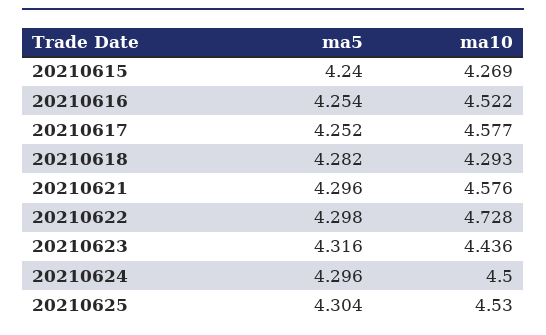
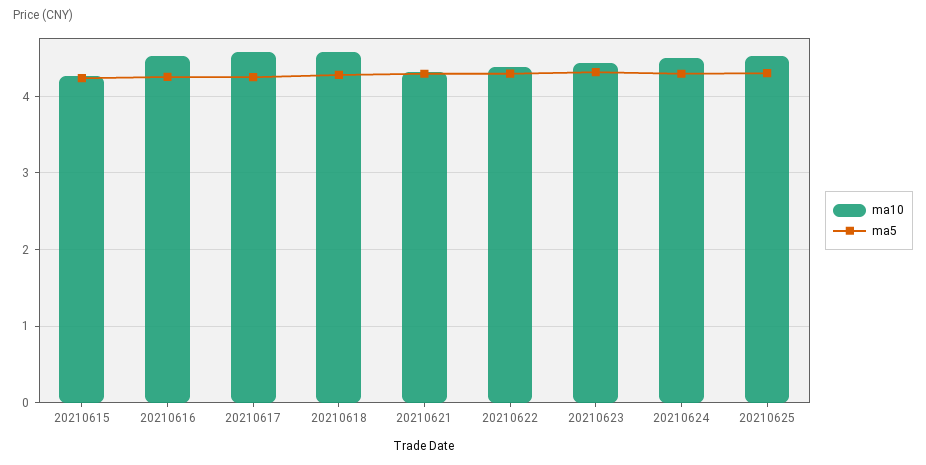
  {
    "ma5": {
      "20210615": 4.24,
      "20210616": 4.254,
      "20210617": 4.252,
      "20210618": 4.282,
      "20210621": 4.296,
      "20210622": 4.298,
      "20210623": 4.316,
      "20210624": 4.296,
      "20210625": 4.304
    },
    "ma10": {
      "20210615": 4.269,
      "20210616": 4.522,
      "20210617": 4.577,
-     "20210618": 4.293,
+     "20210618": 4.6,
-     "20210621": 4.576,
+     "20210621": 4.3,
-     "20210622": 4.728,
+     "20210622": 4.4,
      "20210623": 4.436,
      "20210624": 4.5,
      "20210625": 4.53
    }
  }

